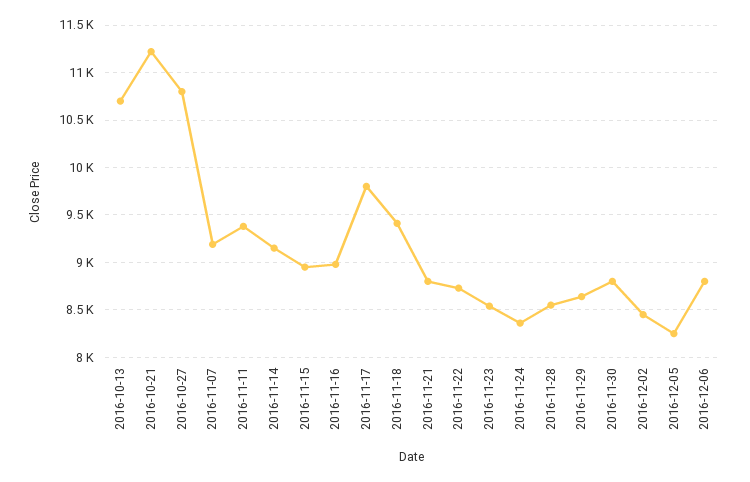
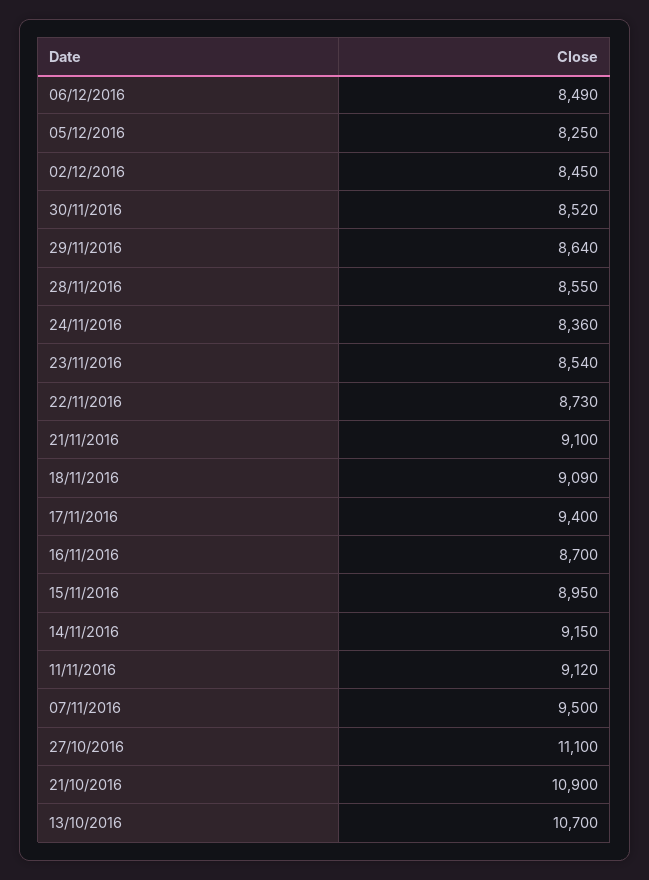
  {
    "2016-10-13": 10700,
-   "2016-10-21": 11200,
+   "2016-10-21": 10900,
-   "2016-10-27": 10800,
+   "2016-10-27": 11100,
-   "2016-11-07": 9200,
+   "2016-11-07": 9500,
-   "2016-11-11": 9400,
+   "2016-11-11": 9120,
    "2016-11-14": 9150,
    "2016-11-15": 8950,
-   "2016-11-16": 9000,
+   "2016-11-16": 8700,
-   "2016-11-17": 9800,
+   "2016-11-17": 9400,
-   "2016-11-18": 9400,
+   "2016-11-18": 9090,
-   "2016-11-21": 8800,
+   "2016-11-21": 9100,
    "2016-11-22": 8730,
    "2016-11-23": 8540,
    "2016-11-24": 8360,
    "2016-11-28": 8550,
    "2016-11-29": 8640,
-   "2016-11-30": 8800,
+   "2016-11-30": 8520,
    "2016-12-02": 8450,
    "2016-12-05": 8250,
-   "2016-12-06": 8800
+   "2016-12-06": 8490
  }

